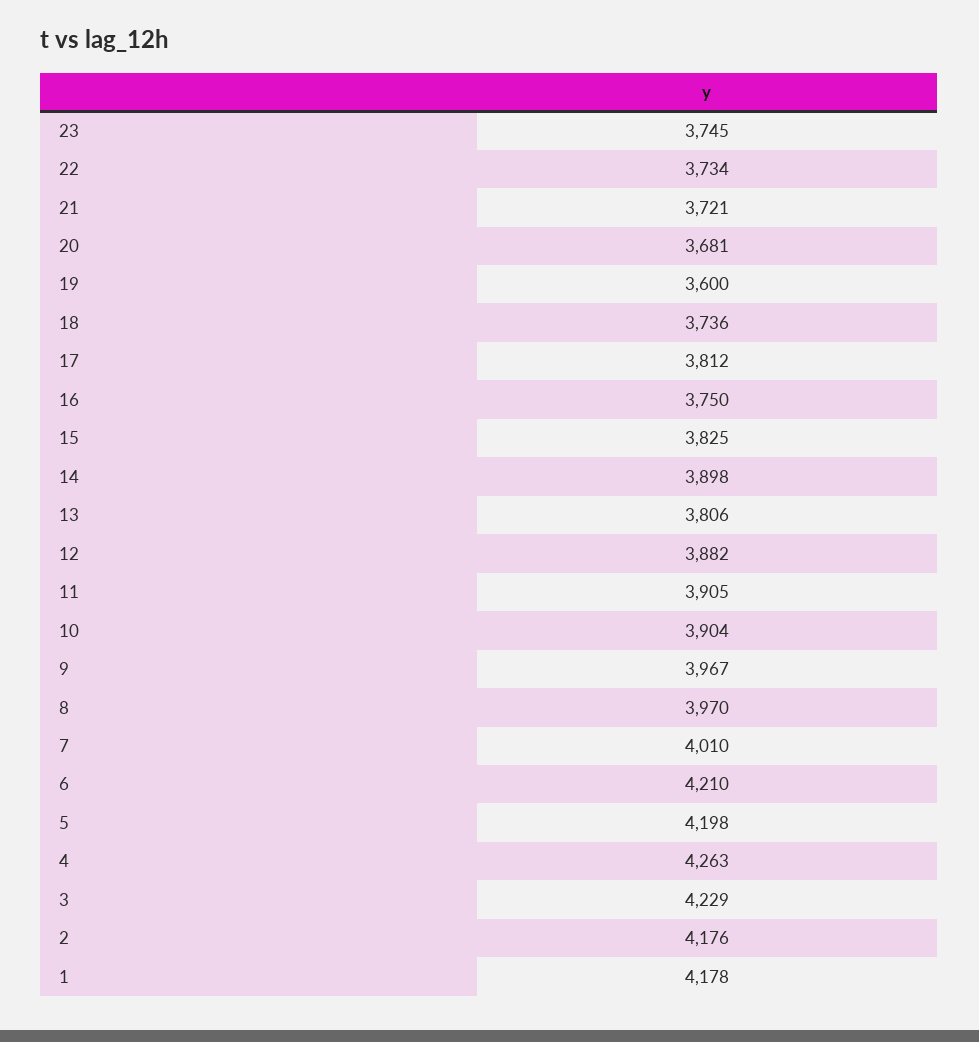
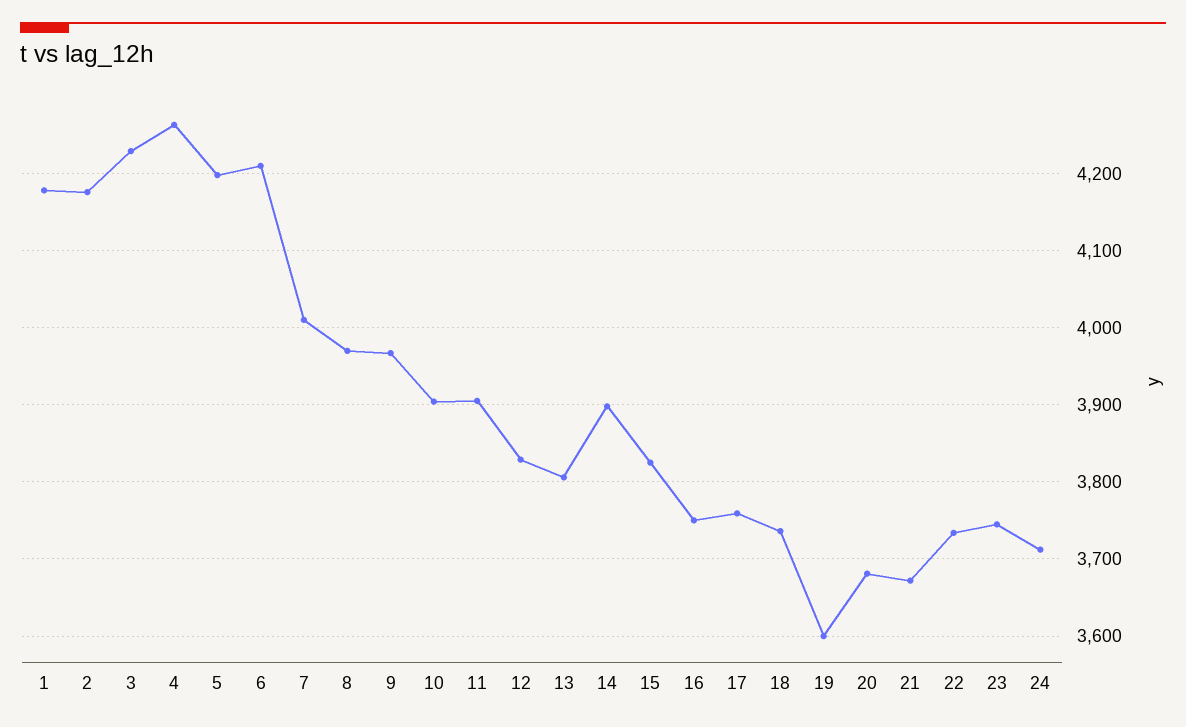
  {
    "23": 3745,
    "22": 3734,
-   "21": 3721,
+   "21": 3670,
    "20": 3681,
    "19": 3600,
    "18": 3736,
-   "17": 3812,
+   "17": 3760,
    "16": 3750,
    "15": 3825,
    "14": 3898,
    "13": 3806,
-   "12": 3882,
+   "12": 3830,
    "11": 3905,
    "10": 3904,
    "9": 3967,
    "8": 3970,
    "7": 4010,
    "6": 4210,
    "5": 4198,
    "4": 4263,
    "3": 4229,
    "2": 4176,
-   "1": 4178
+   "1": 4178,
+   "24": 3710
  }

